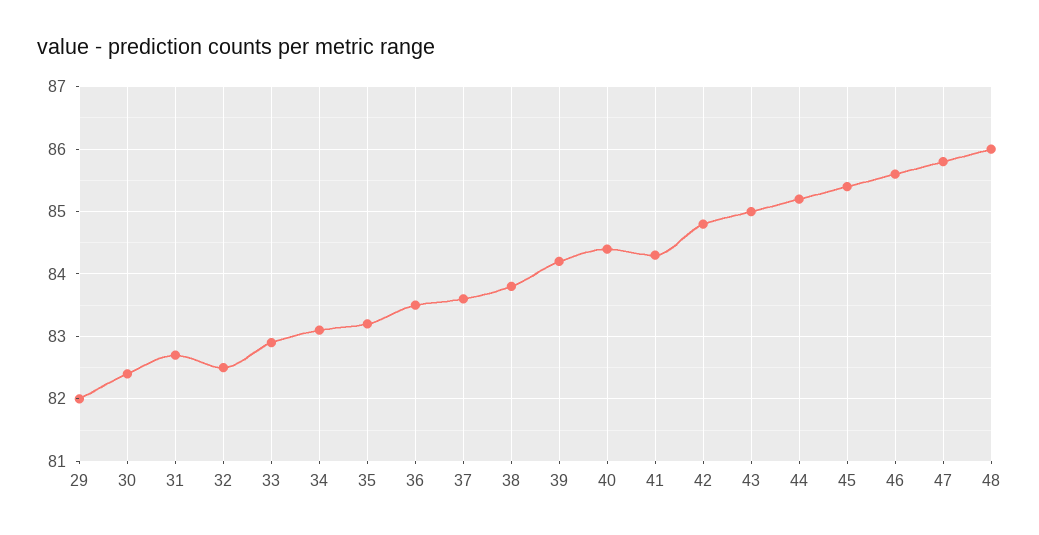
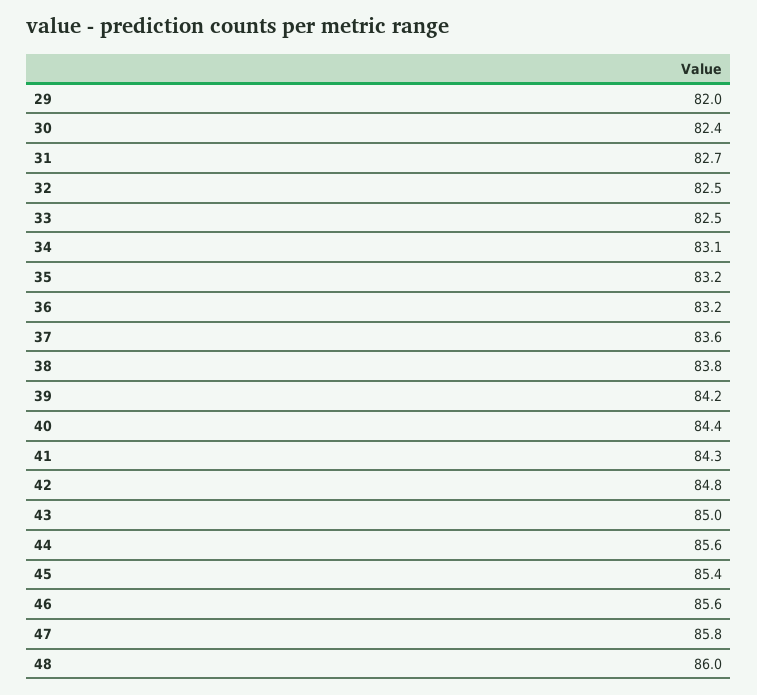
  {
    "29": 82,
    "30": 82.4,
    "31": 82.7,
    "32": 82.5,
-   "33": 82.9,
+   "33": 82.5,
    "34": 83.1,
    "35": 83.2,
-   "36": 83.5,
+   "36": 83.2,
    "37": 83.6,
    "38": 83.8,
    "39": 84.2,
    "40": 84.4,
    "41": 84.3,
    "42": 84.8,
    "43": 85,
-   "44": 85.2,
+   "44": 85.6,
    "45": 85.4,
    "46": 85.6,
    "47": 85.8,
    "48": 86
  }

